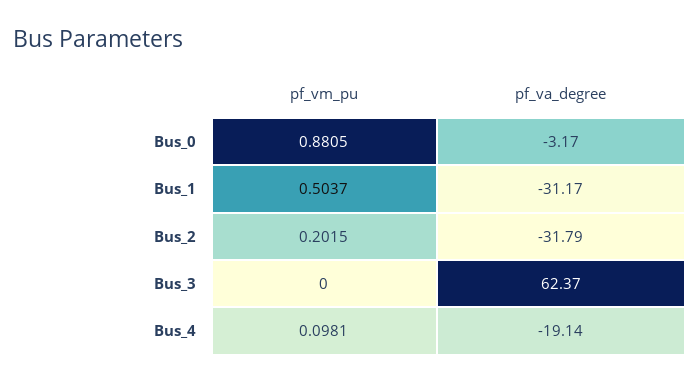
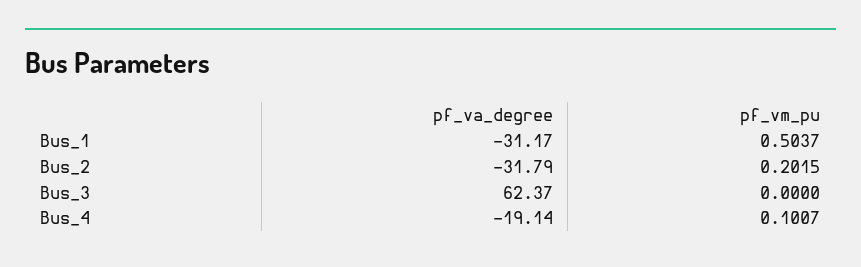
  {
    "pf_vm_pu": {
-     "Bus_0": 0.8805,
      "Bus_1": 0.5037,
      "Bus_2": 0.2015,
      "Bus_3": 0,
-     "Bus_4": 0.0981
+     "Bus_4": 0.1007
    },
    "pf_va_degree": {
-     "Bus_0": -3.17,
      "Bus_1": -31.17,
      "Bus_2": -31.79,
      "Bus_3": 62.37,
      "Bus_4": -19.14
    }
  }

